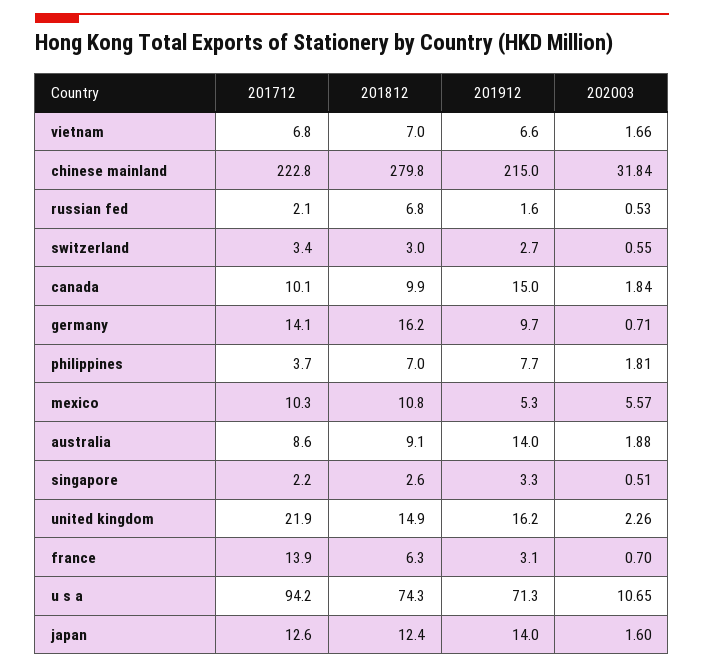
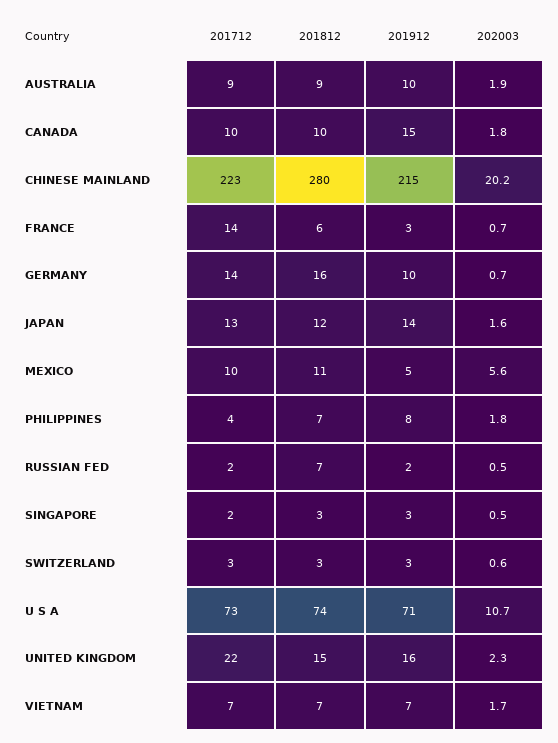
  {
    "201712": {
      "vietnam": 6.8,
      "chinese mainland": 222.8,
      "russian fed": 2.1,
      "switzerland": 3.4,
      "canada": 10.1,
      "germany": 14.1,
      "philippines": 3.7,
      "mexico": 10.3,
      "australia": 8.6,
      "singapore": 2.2,
      "united kingdom": 21.9,
      "france": 13.9,
-     "u s a": 94.2,
+     "u s a": 73,
      "japan": 12.6
    },
    "201812": {
      "vietnam": 7,
      "chinese mainland": 279.8,
      "russian fed": 6.8,
      "switzerland": 3,
      "canada": 9.9,
      "germany": 16.2,
      "philippines": 7,
      "mexico": 10.8,
      "australia": 9.1,
      "singapore": 2.6,
      "united kingdom": 14.9,
      "france": 6.3,
      "u s a": 74.3,
      "japan": 12.4
    },
    "201912": {
      "vietnam": 6.6,
      "chinese mainland": 215,
      "russian fed": 1.6,
      "switzerland": 2.7,
      "canada": 15,
      "germany": 9.7,
      "philippines": 7.7,
      "mexico": 5.3,
-     "australia": 14,
+     "australia": 10,
      "singapore": 3.3,
      "united kingdom": 16.2,
      "france": 3.1,
      "u s a": 71.3,
      "japan": 14
    },
    "202003": {
      "vietnam": 1.66,
-     "chinese mainland": 31.84,
+     "chinese mainland": 20.2,
      "russian fed": 0.53,
      "switzerland": 0.55,
      "canada": 1.84,
      "germany": 0.71,
      "philippines": 1.81,
      "mexico": 5.57,
      "australia": 1.88,
      "singapore": 0.51,
      "united kingdom": 2.26,
      "france": 0.7,
      "u s a": 10.65,
      "japan": 1.6
    }
  }

